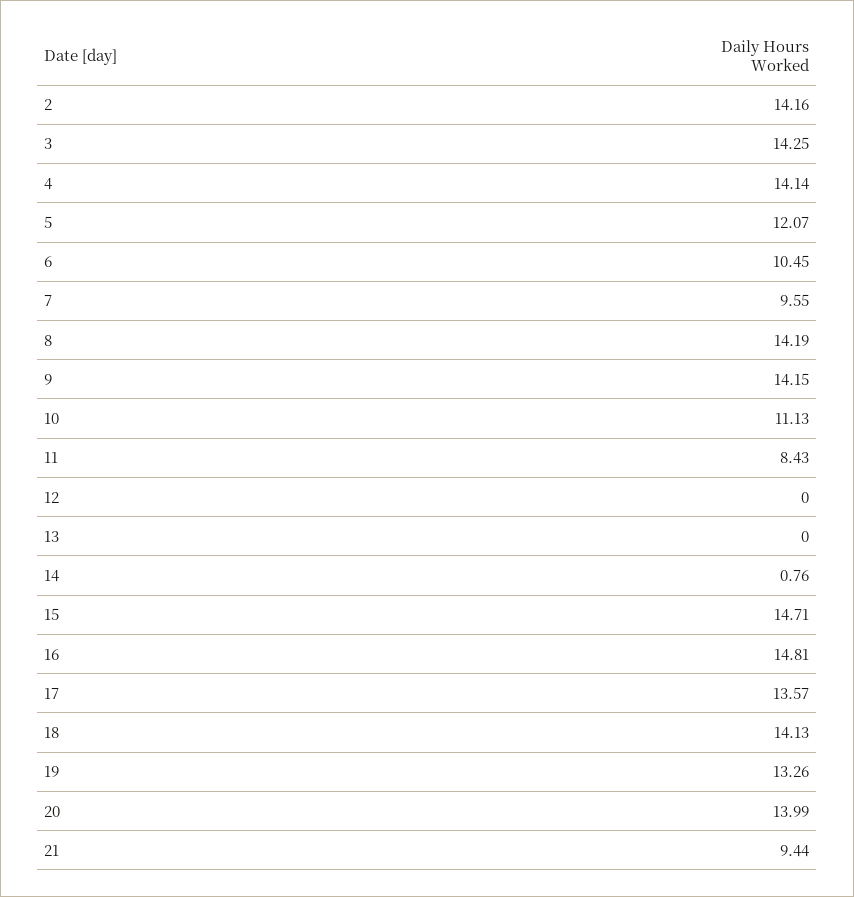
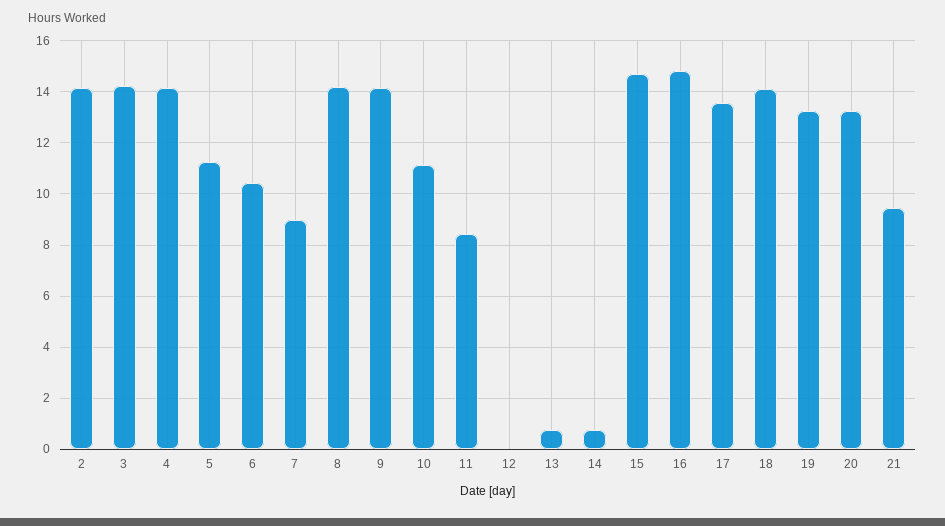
  {
    "2": 14.16,
    "3": 14.25,
    "4": 14.14,
-   "5": 12.07,
+   "5": 11.25,
    "6": 10.45,
-   "7": 9.55,
+   "7": 9,
    "8": 14.19,
    "9": 14.15,
    "10": 11.13,
    "11": 8.43,
    "12": 0,
-   "13": 0,
+   "13": 0.75,
    "14": 0.76,
    "15": 14.71,
    "16": 14.81,
    "17": 13.57,
    "18": 14.13,
    "19": 13.26,
-   "20": 13.99,
+   "20": 13.25,
    "21": 9.44
  }

